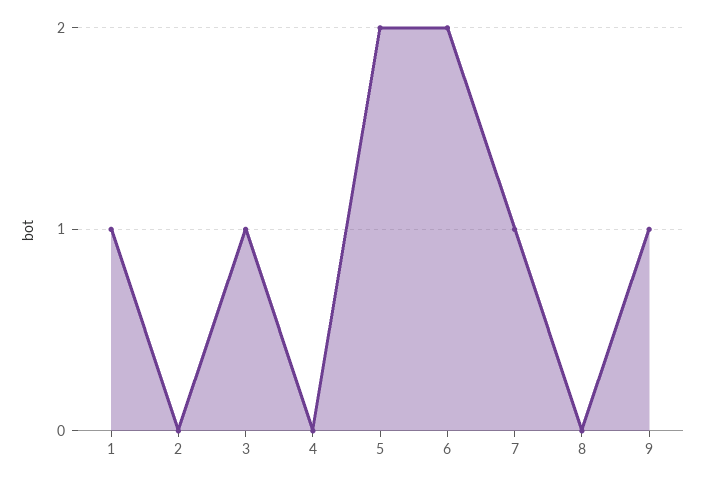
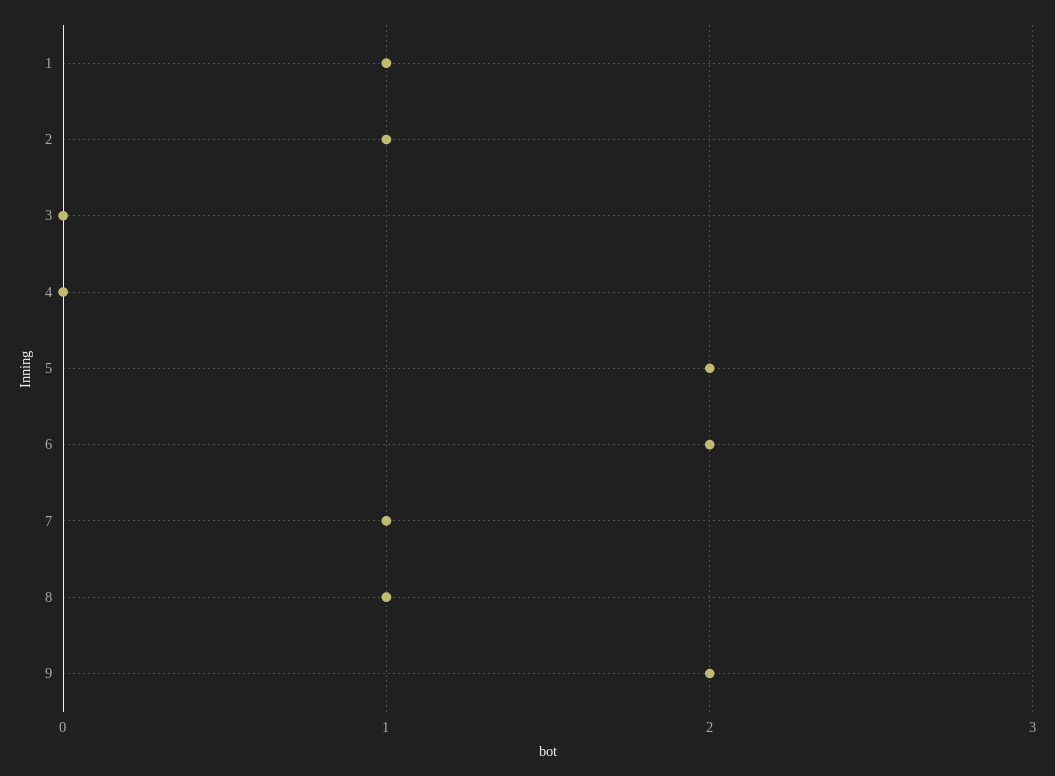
  {
    "1": 1,
-   "2": 0,
+   "2": 1,
-   "3": 1,
+   "3": 0,
    "4": 0,
    "5": 2,
    "6": 2,
    "7": 1,
-   "8": 0,
+   "8": 1,
-   "9": 1
+   "9": 2
  }

